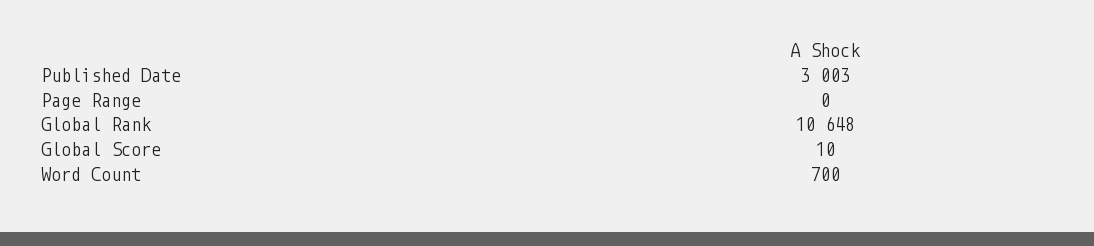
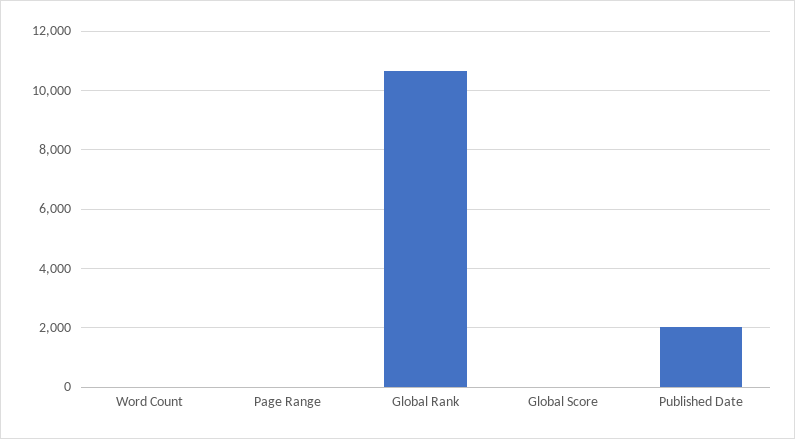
  {
-   "Published Date": 3003,
+   "Published Date": 2000,
    "Page Range": 0,
    "Global Rank": 10648,
    "Global Score": 10,
-   "Word Count": 700
+   "Word Count": 0
  }

